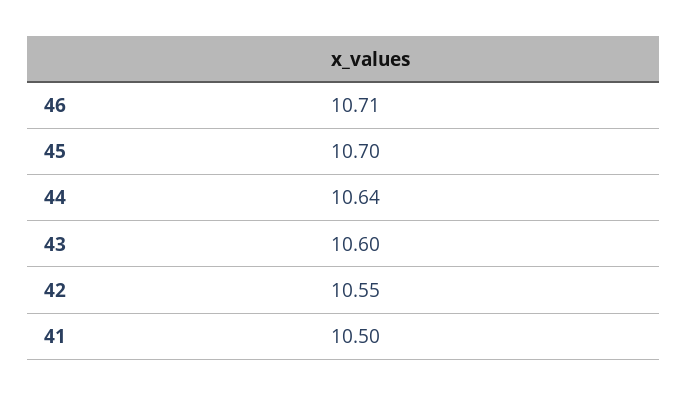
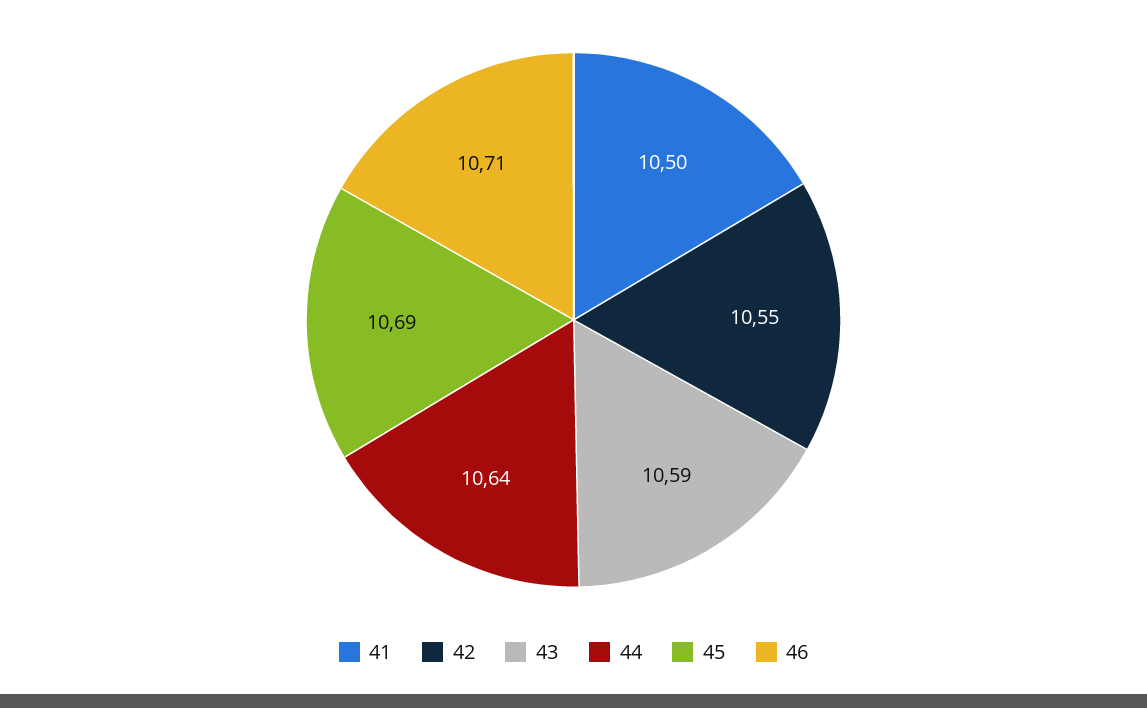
  {
    "46": 10.71,
-   "45": 10.7,
+   "45": 10.69,
    "44": 10.64,
-   "43": 10.6,
+   "43": 10.59,
    "42": 10.55,
    "41": 10.5
  }

